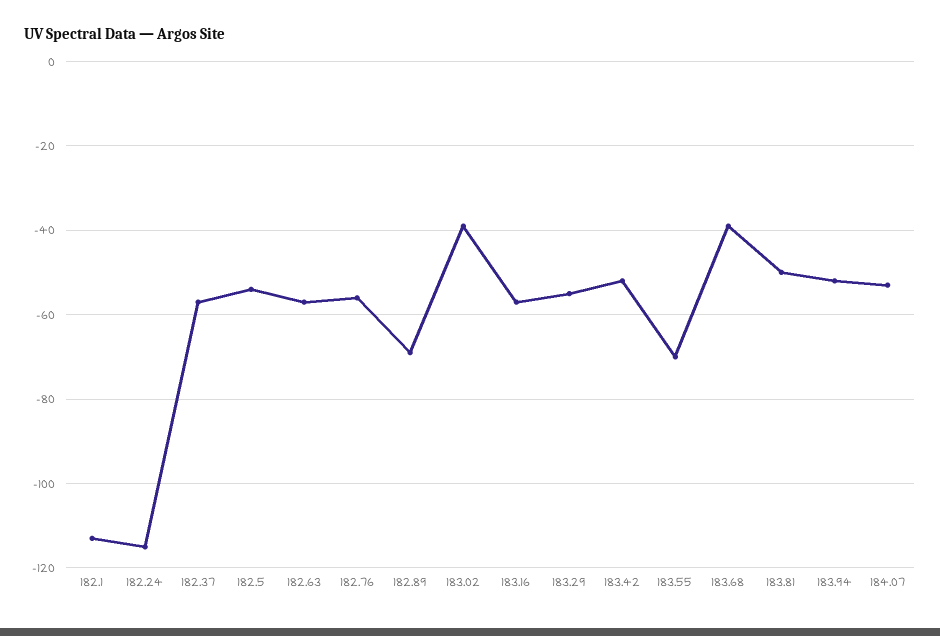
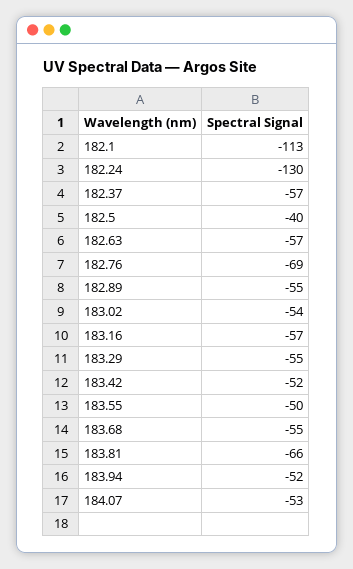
  {
    "182.1": -113,
-   "182.24": -115,
+   "182.24": -130,
    "182.37": -57,
-   "182.5": -55,
+   "182.5": -40,
    "182.63": -57,
-   "182.76": -55,
+   "182.76": -69,
-   "182.89": -70,
+   "182.89": -55,
-   "183.02": -40,
+   "183.02": -54,
    "183.16": -57,
    "183.29": -55,
    "183.42": -52,
-   "183.55": -70,
+   "183.55": -50,
-   "183.68": -40,
+   "183.68": -55,
-   "183.81": -50,
+   "183.81": -66,
    "183.94": -52,
    "184.07": -53
  }

